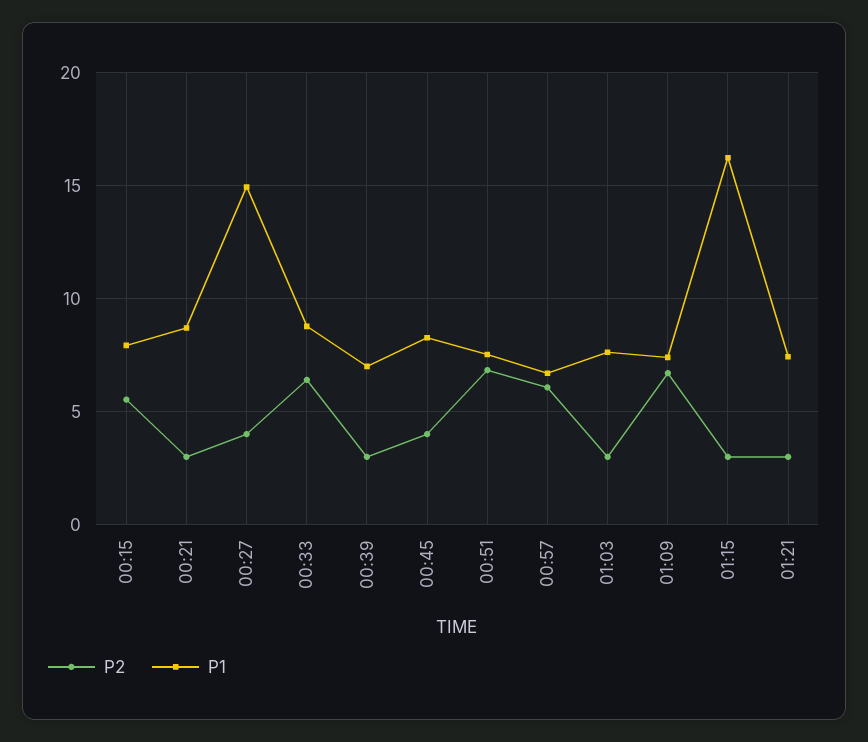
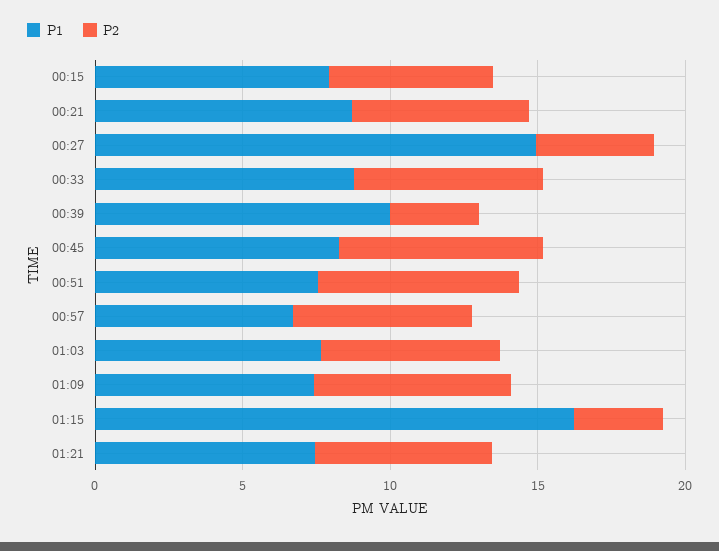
  {
    "P2": {
      "00:15": 5.5,
-     "00:21": 3,
+     "00:21": 6,
      "00:27": 4,
      "00:33": 6.5,
      "00:39": 3,
-     "00:45": 4,
+     "00:45": 7,
      "00:51": 7,
      "00:57": 6,
-     "01:03": 3,
+     "01:03": 6,
      "01:09": 6.5,
      "01:15": 3,
-     "01:21": 3
+     "01:21": 6
    },
    "P1": {
      "00:15": 8,
      "00:21": 8.5,
      "00:27": 15,
      "00:33": 9,
-     "00:39": 7,
+     "00:39": 10,
      "00:45": 8.5,
      "00:51": 7.5,
      "00:57": 6.5,
      "01:03": 7.5,
      "01:09": 7.5,
      "01:15": 16,
      "01:21": 7.5
    }
  }

